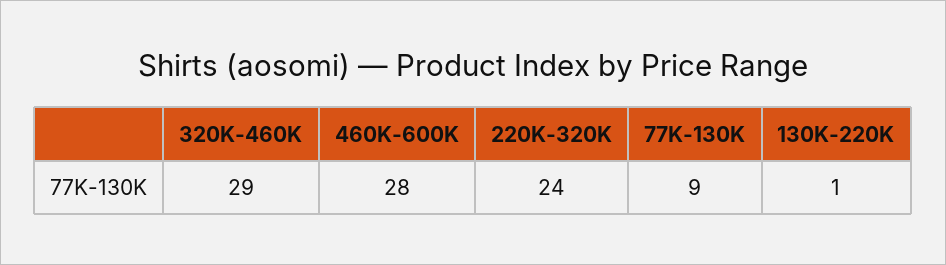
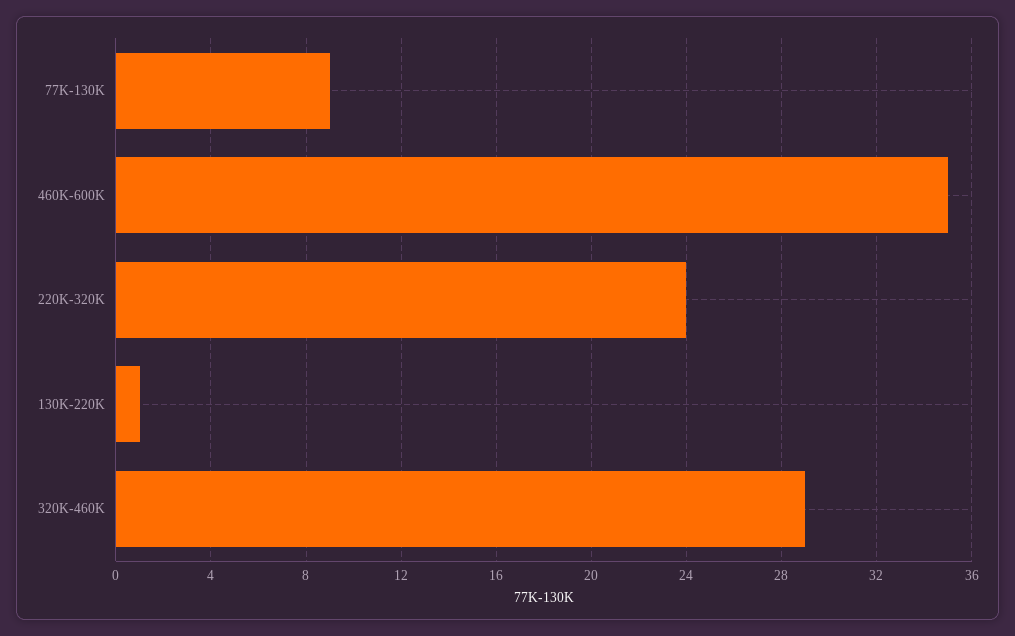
  {
    "320K-460K": 29,
-   "460K-600K": 28,
+   "460K-600K": 35,
    "220K-320K": 24,
    "77K-130K": 9,
    "130K-220K": 1
  }

